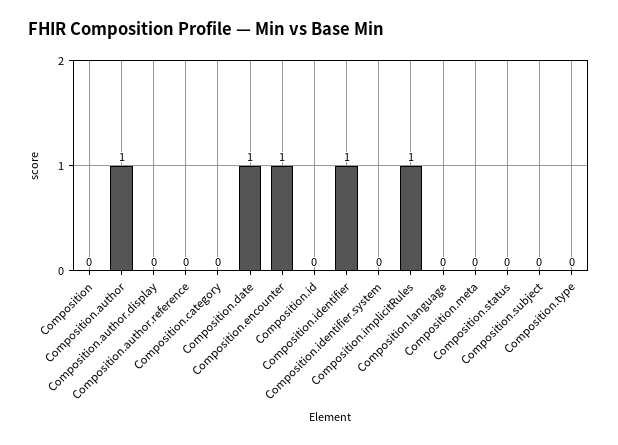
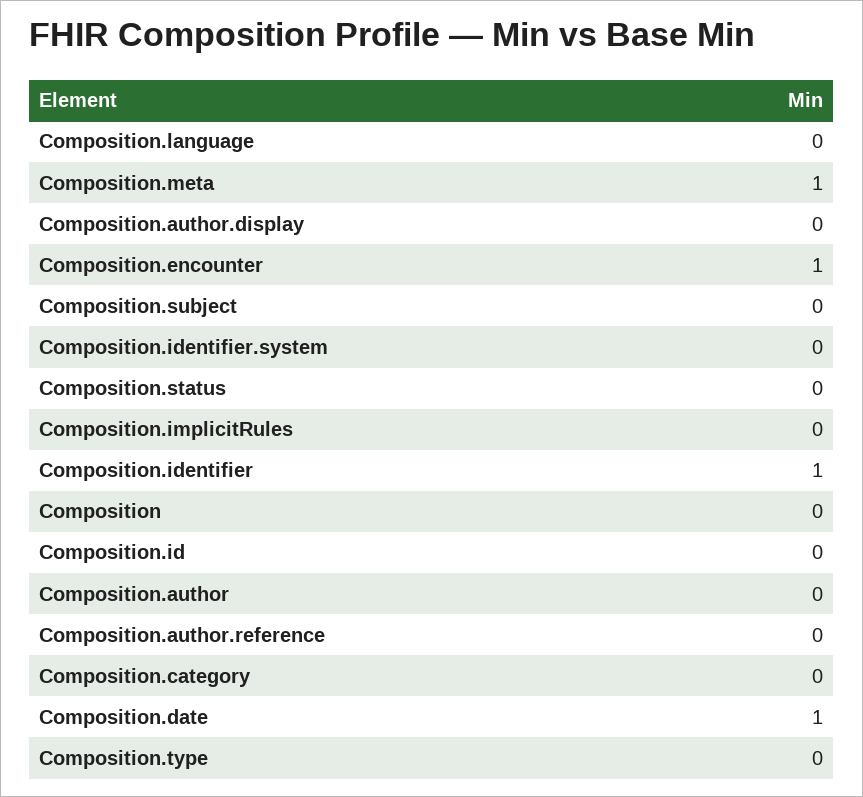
  {
    "Composition": 0,
-   "Composition.author": 1,
+   "Composition.author": 0,
    "Composition.author.display": 0,
    "Composition.author.reference": 0,
    "Composition.category": 0,
    "Composition.date": 1,
    "Composition.encounter": 1,
    "Composition.id": 0,
    "Composition.identifier": 1,
    "Composition.identifier.system": 0,
-   "Composition.implicitRules": 1,
+   "Composition.implicitRules": 0,
    "Composition.language": 0,
-   "Composition.meta": 0,
+   "Composition.meta": 1,
    "Composition.status": 0,
    "Composition.subject": 0,
    "Composition.type": 0
  }

